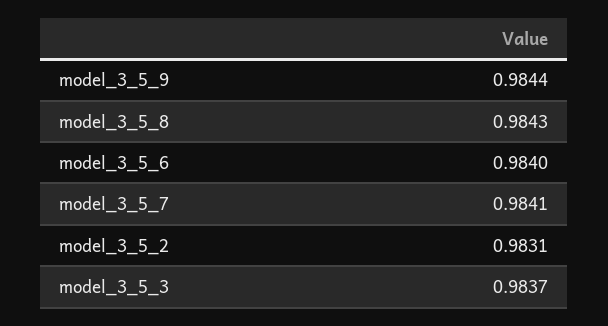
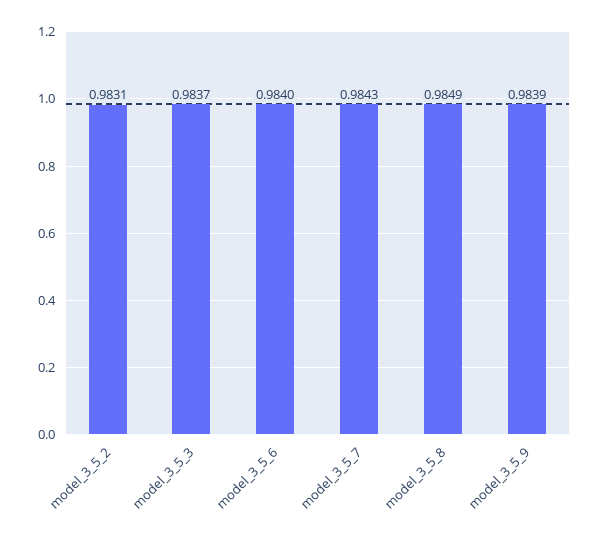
  {
-   "model_3_5_9": 0.9844,
+   "model_3_5_9": 0.9839,
-   "model_3_5_8": 0.9843,
+   "model_3_5_8": 0.9849,
    "model_3_5_6": 0.984,
-   "model_3_5_7": 0.9841,
+   "model_3_5_7": 0.9843,
    "model_3_5_2": 0.9831,
    "model_3_5_3": 0.9837
  }

